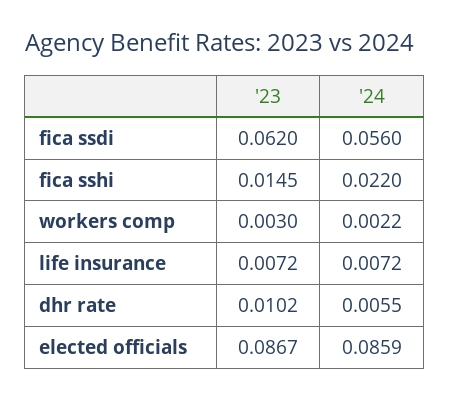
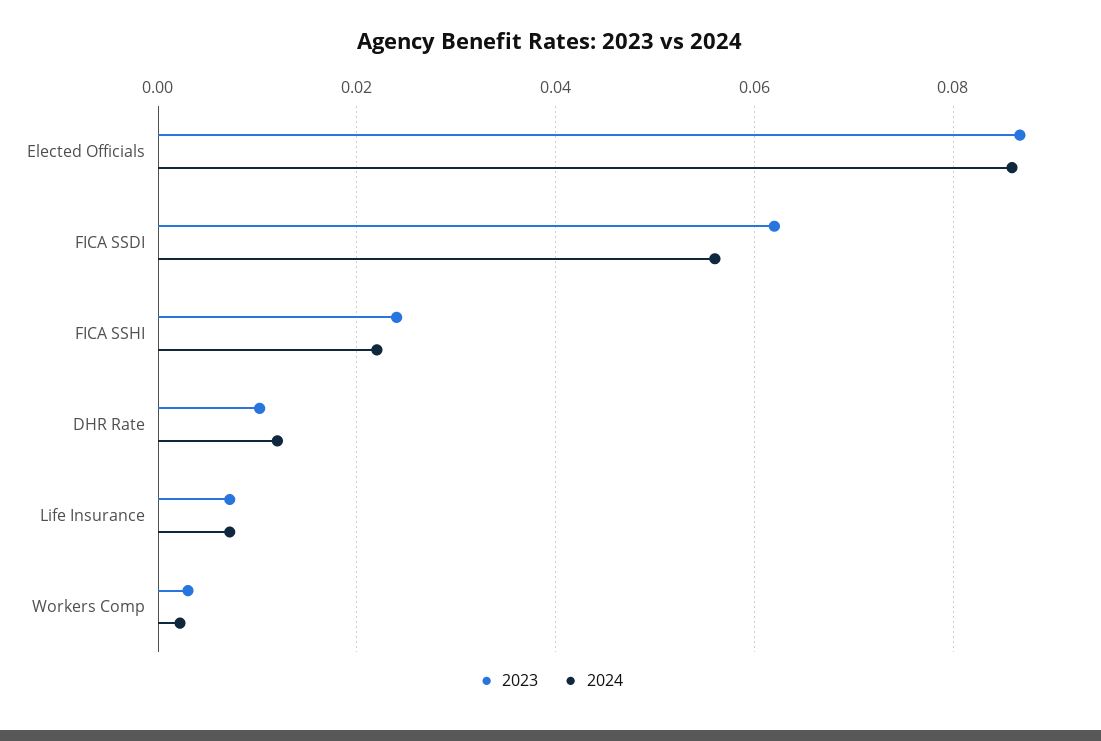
  {
    "'23": {
      "fica ssdi": 0.062,
-     "fica sshi": 0.0145,
+     "fica sshi": 0.024,
      "workers comp": 0.003,
      "life insurance": 0.0072,
      "dhr rate": 0.0102,
      "elected officials": 0.0867
    },
    "'24": {
      "fica ssdi": 0.056,
      "fica sshi": 0.022,
      "workers comp": 0.0022,
      "life insurance": 0.0072,
-     "dhr rate": 0.0055,
+     "dhr rate": 0.012,
      "elected officials": 0.0859
    }
  }

